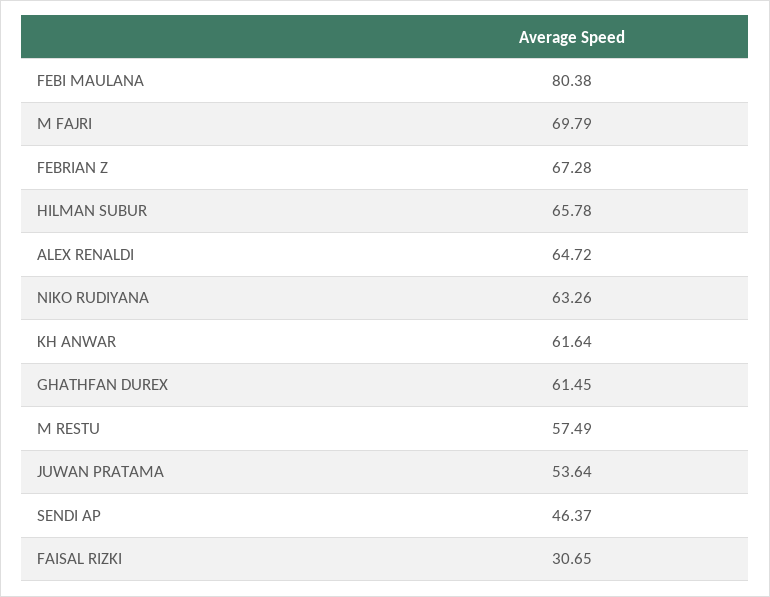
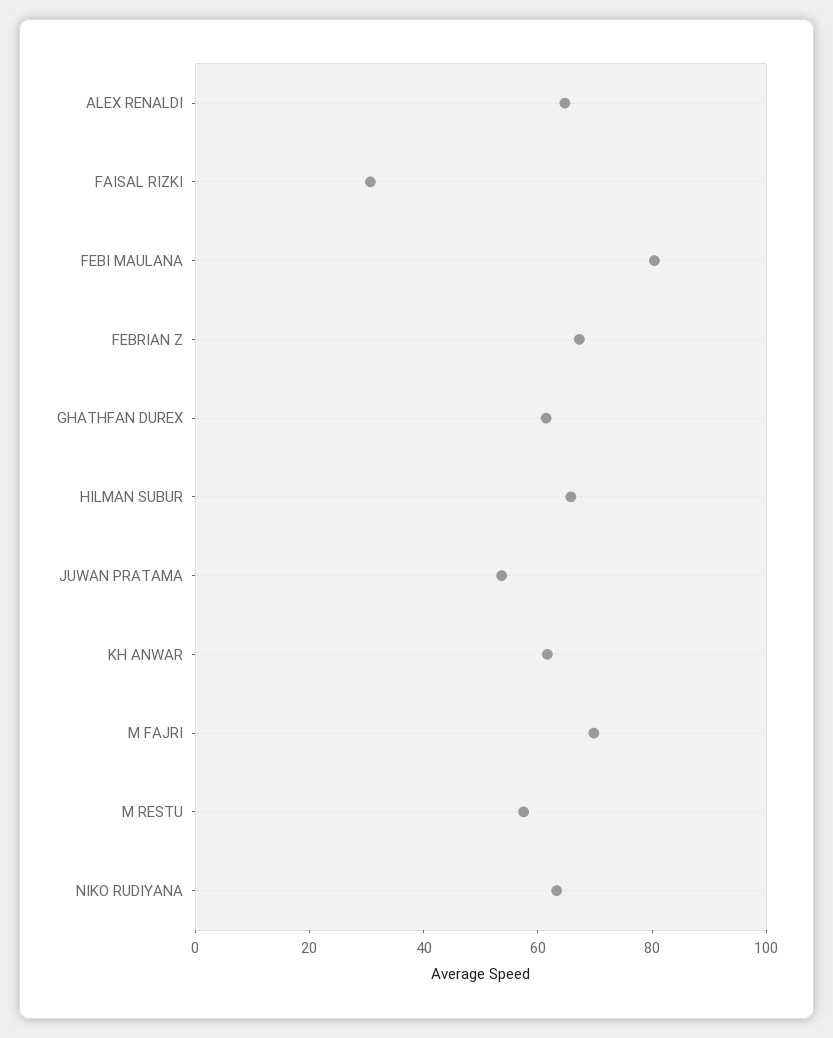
  {
    "FEBI MAULANA": 80.38,
    "M FAJRI": 69.79,
    "FEBRIAN Z": 67.28,
    "HILMAN SUBUR": 65.78,
    "ALEX RENALDI": 64.72,
    "NIKO RUDIYANA": 63.26,
    "KH ANWAR": 61.64,
    "GHATHFAN DUREX": 61.45,
    "M RESTU": 57.49,
    "JUWAN PRATAMA": 53.64,
-   "SENDI AP": 46.37,
    "FAISAL RIZKI": 30.65
  }

